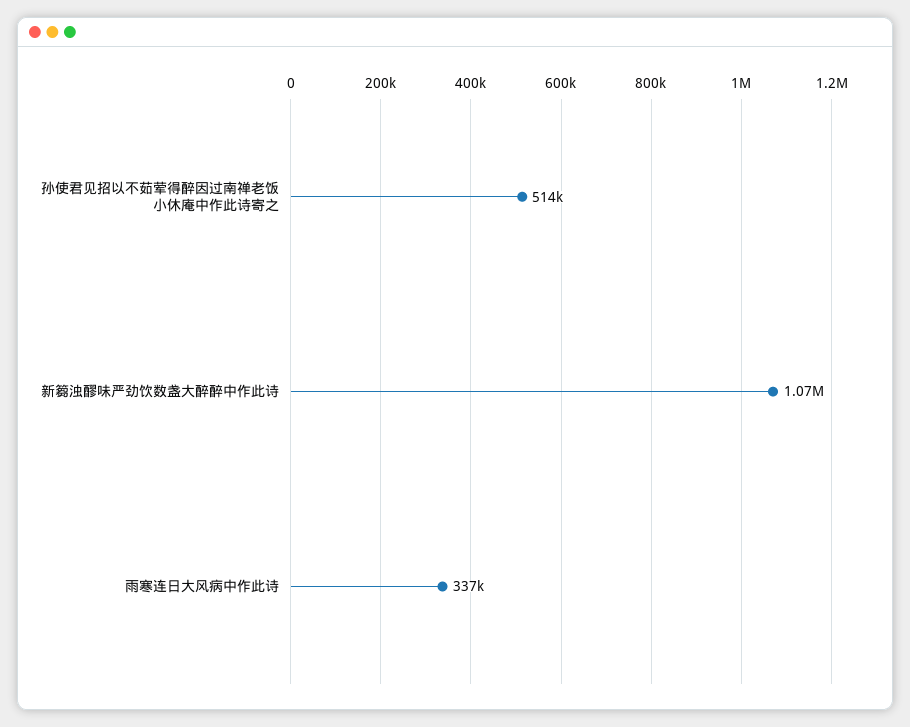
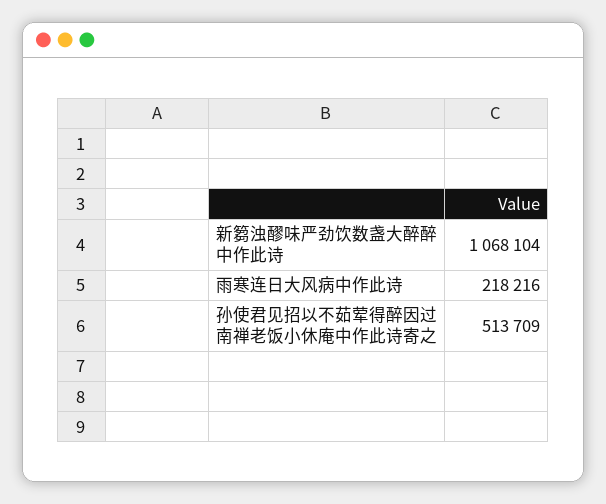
  {
    "孙使君见招以不茹荤得醉因过南禅老饭小休庵中作此诗寄之": 513709,
    "新篘浊醪味严劲饮数盏大醉醉中作此诗": 1068104,
-   "雨寒连日大风病中作此诗": 337000
+   "雨寒连日大风病中作此诗": 218216
  }

